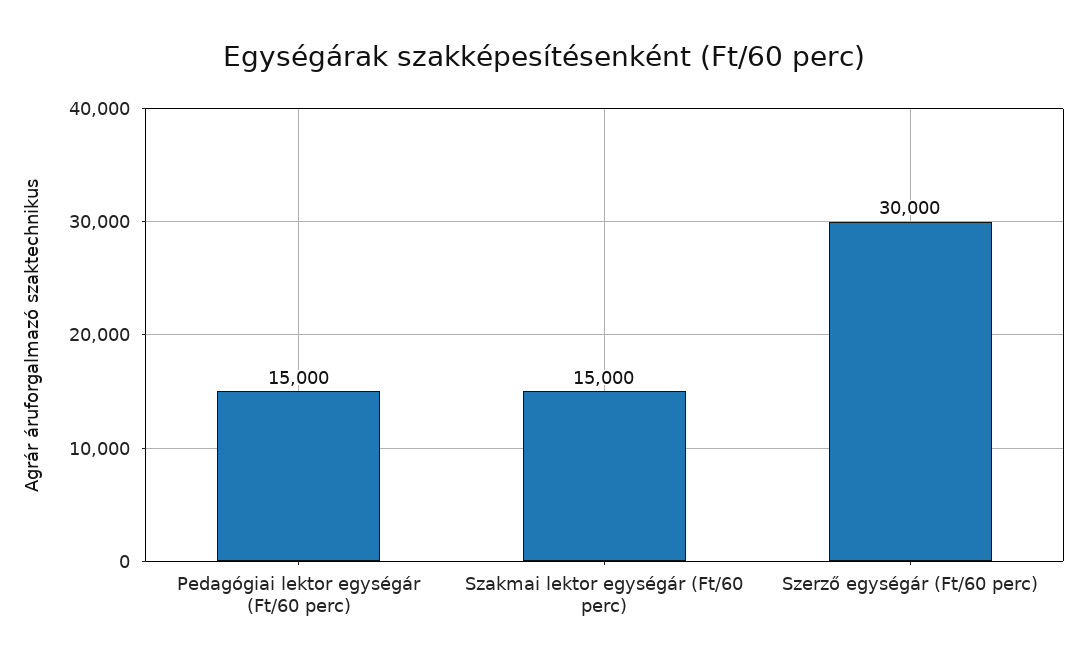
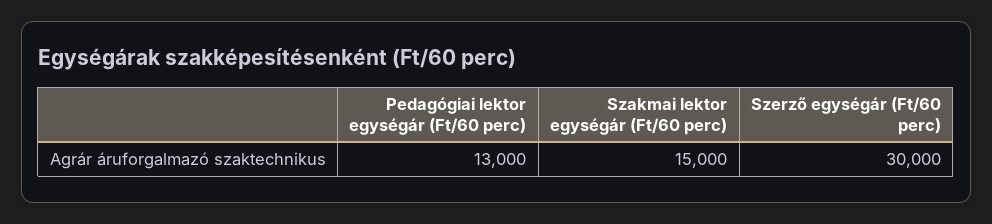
  {
-   "Pedagógiai lektor egységár (Ft/60 perc)": 15000,
+   "Pedagógiai lektor egységár (Ft/60 perc)": 13000,
    "Szakmai lektor egységár (Ft/60 perc)": 15000,
    "Szerző egységár (Ft/60 perc)": 30000
  }

